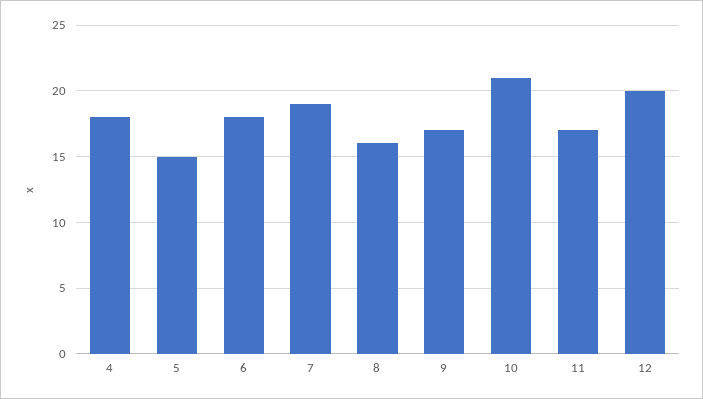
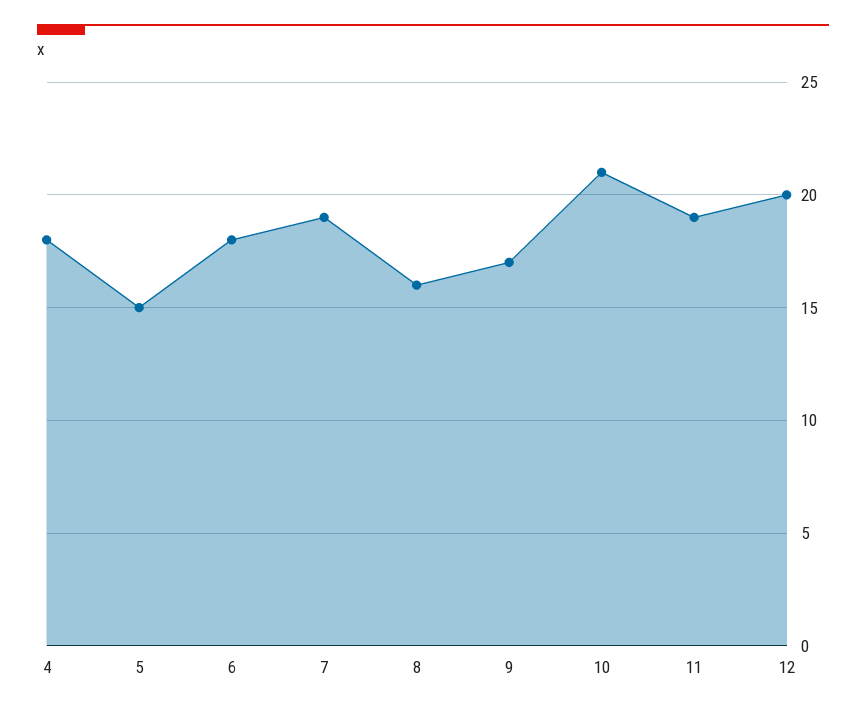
  {
    "4": 18,
    "5": 15,
    "6": 18,
    "7": 19,
    "8": 16,
    "9": 17,
    "10": 21,
-   "11": 17,
+   "11": 19,
    "12": 20
  }

